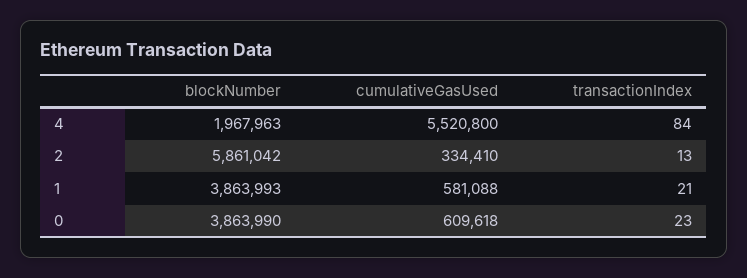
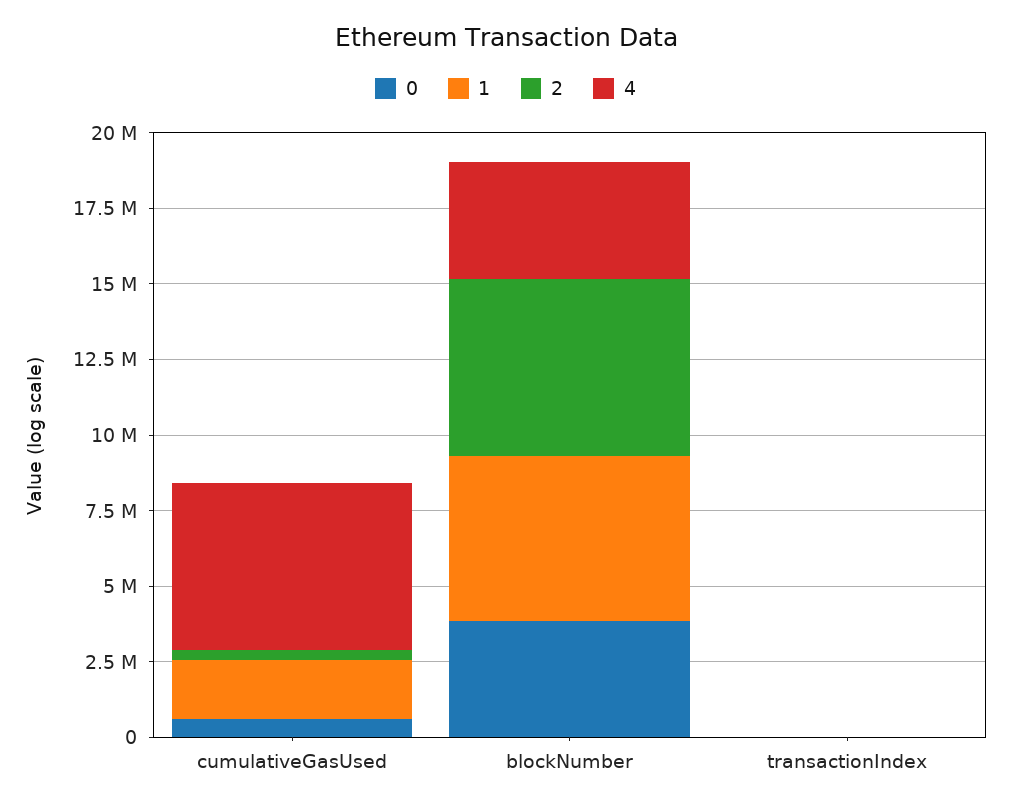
  {
    "4": {
-     "blockNumber": 1967963,
+     "blockNumber": 4000000,
      "cumulativeGasUsed": 5520800,
      "transactionIndex": 84
    },
    "2": {
      "blockNumber": 5861042,
      "cumulativeGasUsed": 334410,
      "transactionIndex": 13
    },
    "1": {
-     "blockNumber": 3863993,
+     "blockNumber": 5500000,
-     "cumulativeGasUsed": 581088,
+     "cumulativeGasUsed": 2000000,
      "transactionIndex": 21
    },
    "0": {
      "blockNumber": 3863990,
      "cumulativeGasUsed": 609618,
      "transactionIndex": 23
    }
  }

